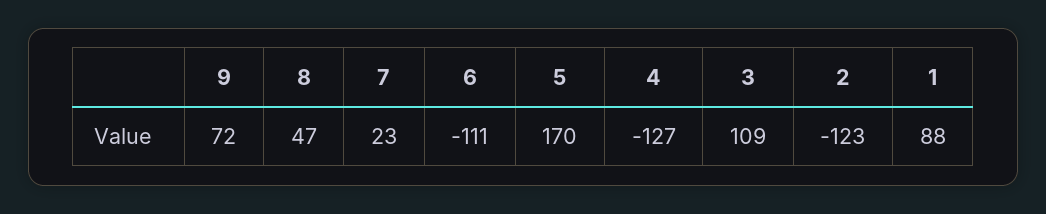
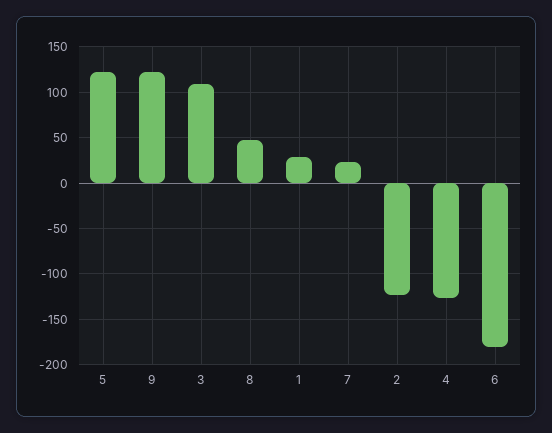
  {
-   "9": 72,
+   "9": 120,
    "8": 47,
    "7": 23,
-   "6": -111,
+   "6": -180,
-   "5": 170,
+   "5": 120,
    "4": -127,
    "3": 109,
    "2": -123,
-   "1": 88
+   "1": 30
  }

